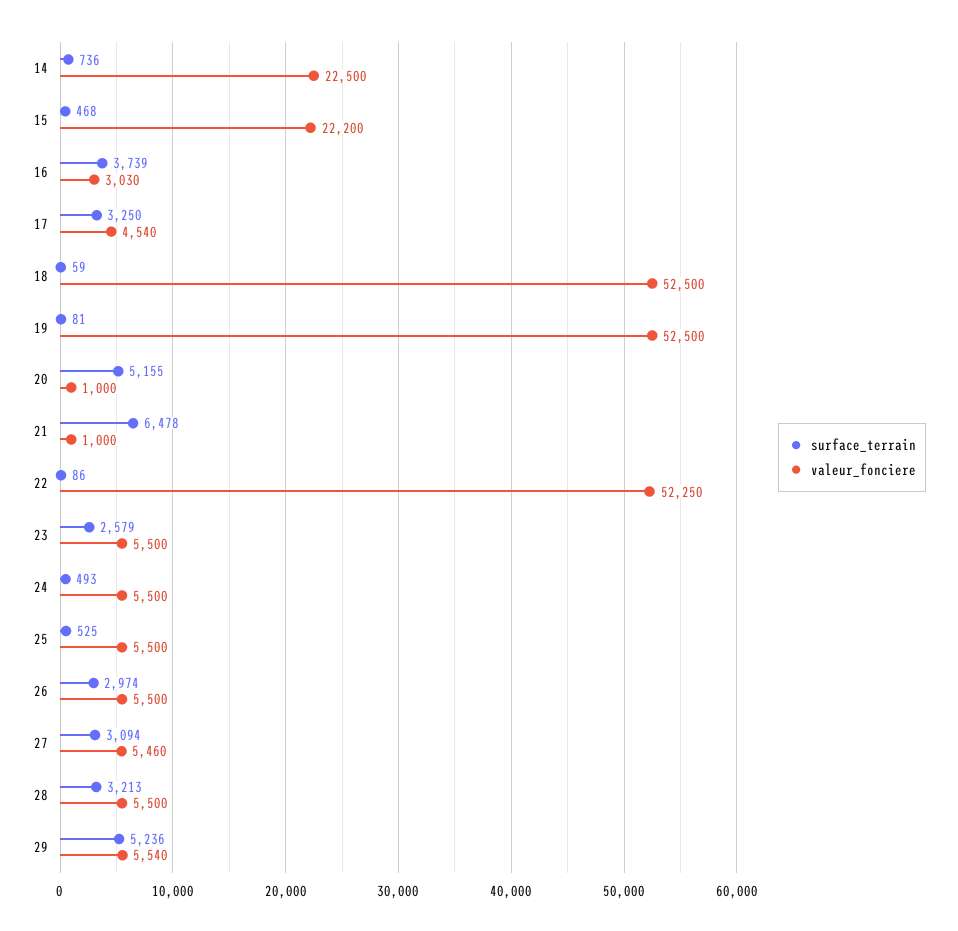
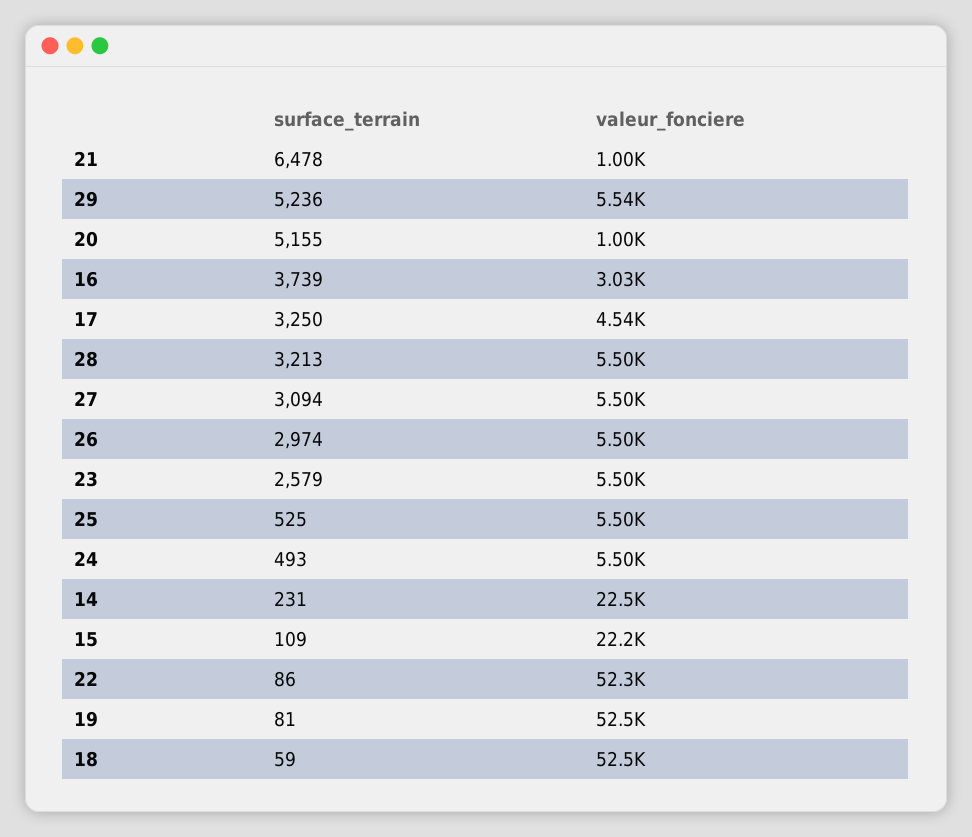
  {
    "surface_terrain": {
-     "14": 736,
+     "14": 231,
-     "15": 468,
+     "15": 109,
      "16": 3739,
      "17": 3250,
      "18": 59,
      "19": 81,
      "20": 5155,
      "21": 6478,
      "22": 86,
      "23": 2579,
      "24": 493,
      "25": 525,
      "26": 2974,
      "27": 3094,
      "28": 3213,
      "29": 5236
    },
    "valeur_fonciere": {
      "14": 22500,
      "15": 22200,
      "16": 3030,
      "17": 4540,
      "18": 52500,
      "19": 52500,
      "20": 1000,
      "21": 1000,
      "22": 52250,
      "23": 5500,
      "24": 5500,
      "25": 5500,
      "26": 5500,
-     "27": 5460,
+     "27": 5500,
      "28": 5500,
      "29": 5540
    }
  }

